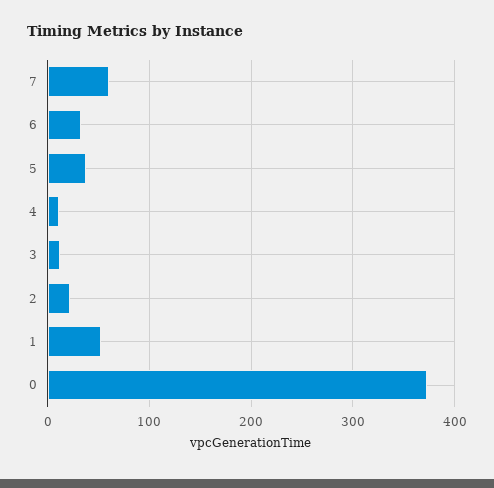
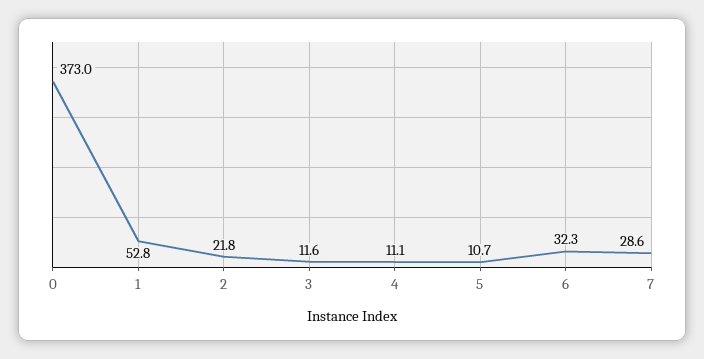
  {
-   "7": 60,
+   "7": 28.6,
    "6": 32.3,
-   "5": 40,
+   "5": 10.7,
    "4": 11.1,
    "3": 11.6,
    "2": 21.8,
    "1": 52.8,
    "0": 373
  }

